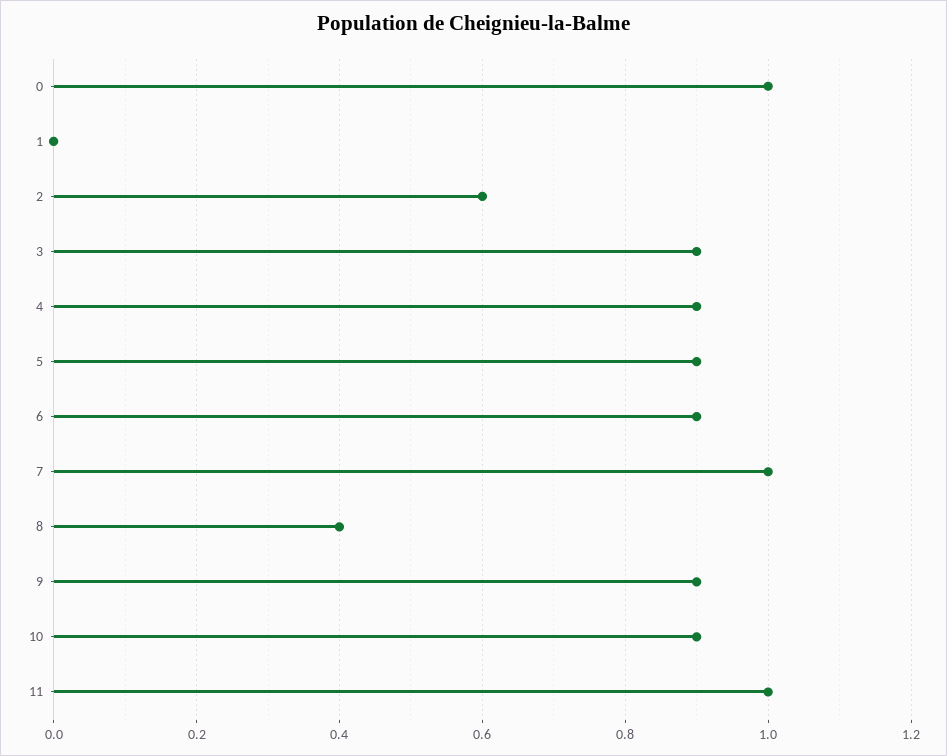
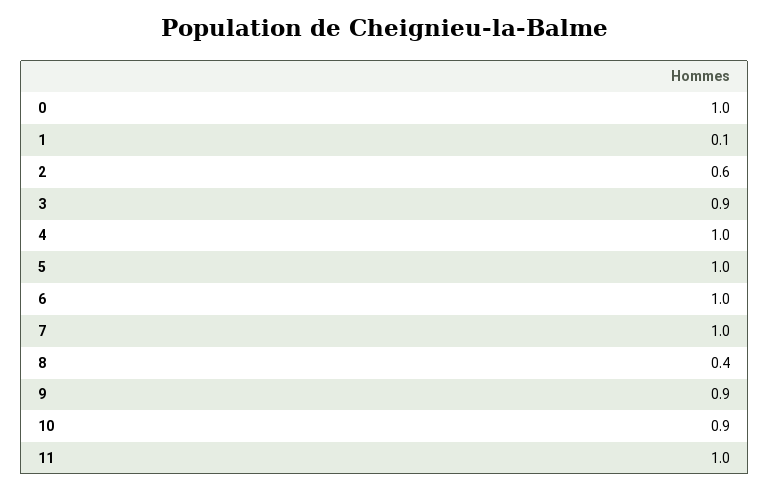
  {
    "0": 1,
-   "1": 0,
+   "1": 0.1,
    "2": 0.6,
    "3": 0.9,
-   "4": 0.9,
+   "4": 1,
-   "5": 0.9,
+   "5": 1,
-   "6": 0.9,
+   "6": 1,
    "7": 1,
    "8": 0.4,
    "9": 0.9,
    "10": 0.9,
    "11": 1
  }

